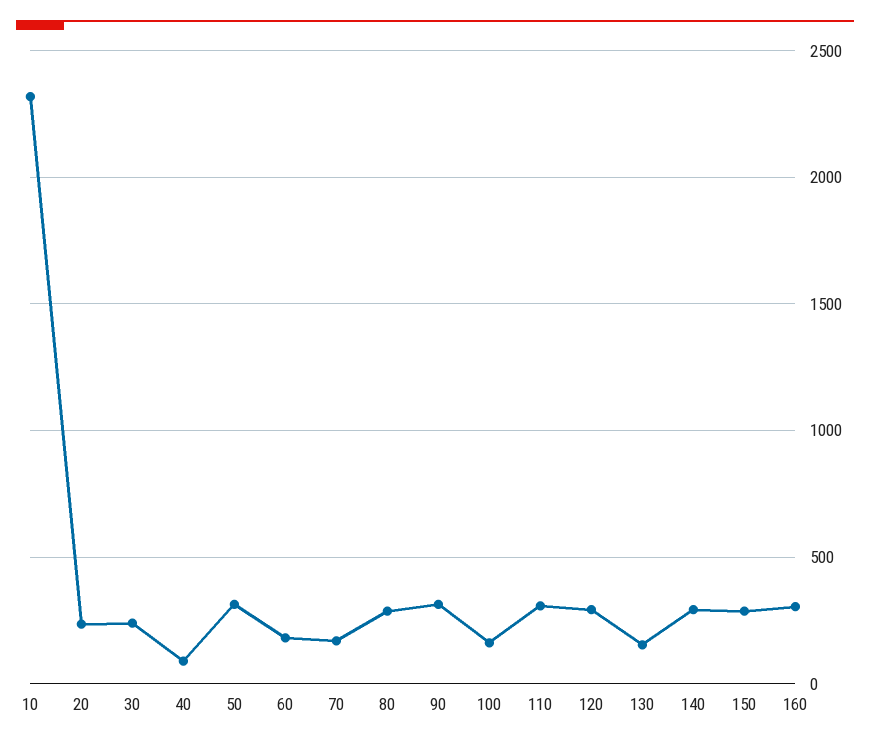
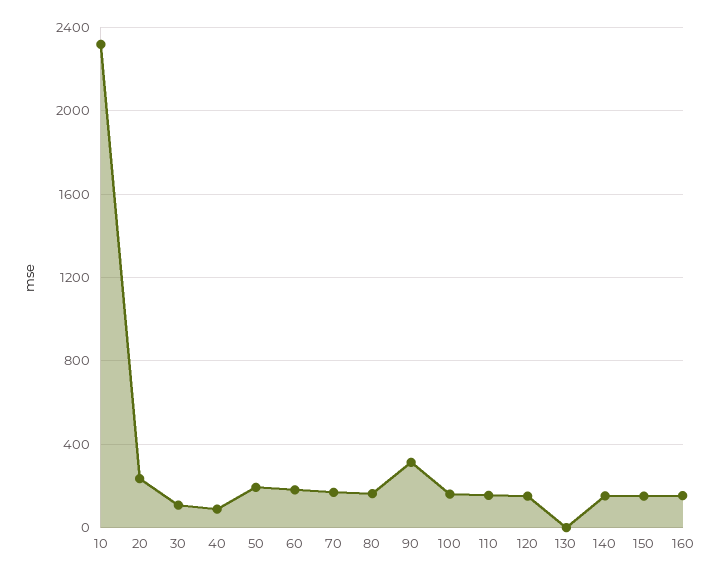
  {
    "10": 2300,
    "20": 250,
-   "30": 250,
+   "30": 100,
    "40": 100,
-   "50": 300,
+   "50": 200,
    "60": 200,
    "70": 150,
-   "80": 300,
+   "80": 150,
    "90": 300,
    "100": 150,
-   "110": 300,
+   "110": 150,
-   "120": 300,
+   "120": 150,
-   "130": 150,
+   "130": 0,
-   "140": 300,
+   "140": 150,
-   "150": 300,
+   "150": 150,
-   "160": 300
+   "160": 150
  }

